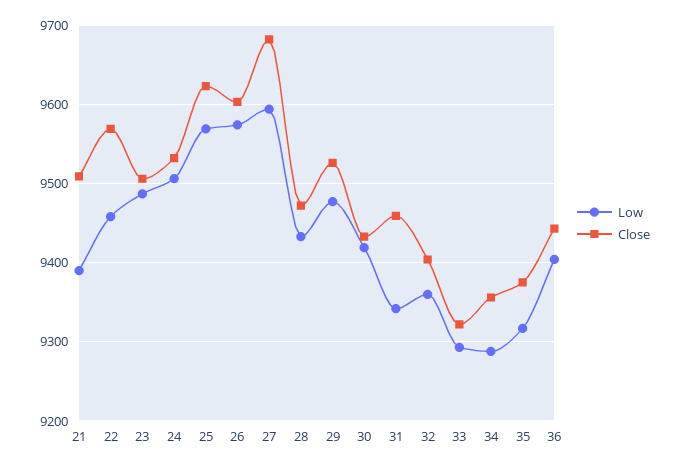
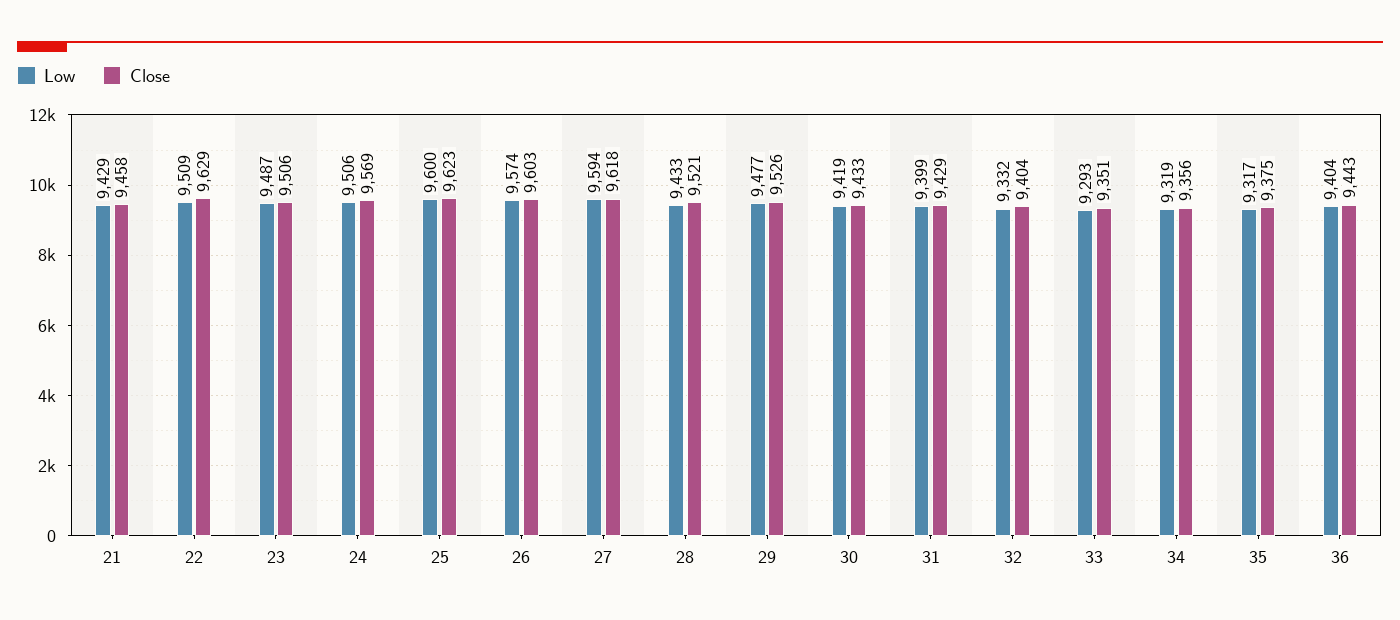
  {
    "Low": {
-     "21": 9390,
+     "21": 9429,
-     "22": 9460,
+     "22": 9509,
      "23": 9487,
      "24": 9506,
-     "25": 9570,
+     "25": 9600,
      "26": 9574,
      "27": 9594,
      "28": 9433,
      "29": 9477,
      "30": 9419,
-     "31": 9340,
+     "31": 9399,
-     "32": 9360,
+     "32": 9332,
      "33": 9293,
-     "34": 9290,
+     "34": 9319,
      "35": 9317,
      "36": 9404
    },
    "Close": {
-     "21": 9510,
+     "21": 9458,
-     "22": 9570,
+     "22": 9629,
      "23": 9506,
-     "24": 9530,
+     "24": 9569,
      "25": 9623,
      "26": 9603,
-     "27": 9680,
+     "27": 9618,
-     "28": 9470,
+     "28": 9521,
      "29": 9526,
      "30": 9433,
-     "31": 9460,
+     "31": 9429,
      "32": 9404,
-     "33": 9320,
+     "33": 9351,
      "34": 9356,
      "35": 9375,
      "36": 9443
    }
  }

